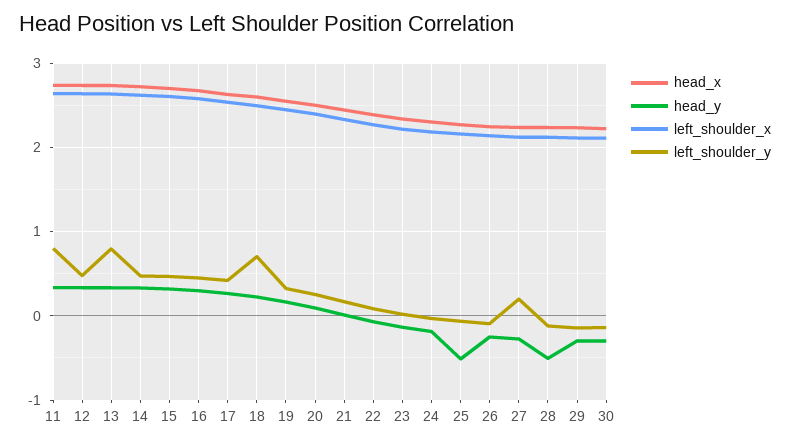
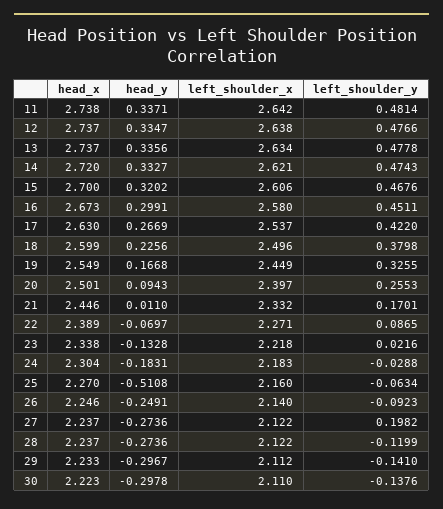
  {
    "head_x": {
      "11": 2.738,
      "12": 2.737,
      "13": 2.737,
      "14": 2.72,
      "15": 2.7,
      "16": 2.673,
      "17": 2.63,
      "18": 2.599,
      "19": 2.549,
      "20": 2.501,
      "21": 2.446,
      "22": 2.389,
      "23": 2.338,
      "24": 2.304,
      "25": 2.27,
      "26": 2.246,
      "27": 2.237,
      "28": 2.237,
      "29": 2.233,
      "30": 2.223
    },
    "head_y": {
      "11": 0.3371,
      "12": 0.3347,
      "13": 0.3356,
      "14": 0.3327,
      "15": 0.3202,
      "16": 0.2991,
      "17": 0.2669,
      "18": 0.2256,
      "19": 0.1668,
      "20": 0.0943,
      "21": 0.011,
      "22": -0.0697,
      "23": -0.1328,
      "24": -0.1831,
      "25": -0.5108,
      "26": -0.2491,
      "27": -0.2736,
-     "28": -0.5,
+     "28": -0.2736,
      "29": -0.2967,
      "30": -0.2978
    },
    "left_shoulder_x": {
      "11": 2.642,
      "12": 2.638,
      "13": 2.634,
      "14": 2.621,
      "15": 2.606,
      "16": 2.58,
      "17": 2.537,
      "18": 2.496,
      "19": 2.449,
      "20": 2.397,
      "21": 2.332,
      "22": 2.271,
      "23": 2.218,
      "24": 2.183,
      "25": 2.16,
      "26": 2.14,
      "27": 2.122,
      "28": 2.122,
      "29": 2.112,
      "30": 2.11
    },
    "left_shoulder_y": {
-     "11": 0.8,
+     "11": 0.4814,
      "12": 0.4766,
-     "13": 0.8,
+     "13": 0.4778,
      "14": 0.4743,
      "15": 0.4676,
      "16": 0.4511,
      "17": 0.422,
-     "18": 0.7,
+     "18": 0.3798,
      "19": 0.3255,
      "20": 0.2553,
      "21": 0.1701,
      "22": 0.0865,
      "23": 0.0216,
      "24": -0.0288,
      "25": -0.0634,
      "26": -0.0923,
      "27": 0.1982,
      "28": -0.1199,
      "29": -0.141,
      "30": -0.1376
    }
  }

